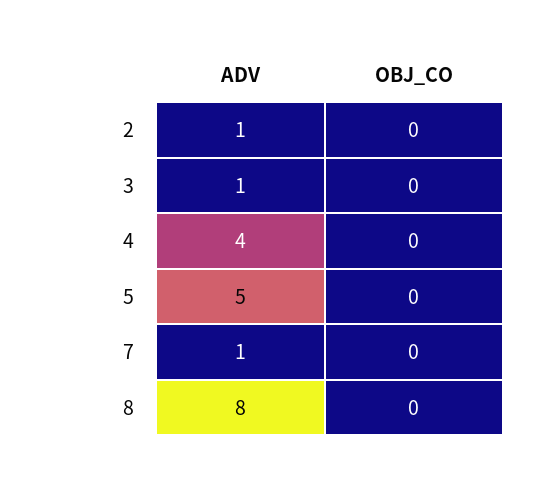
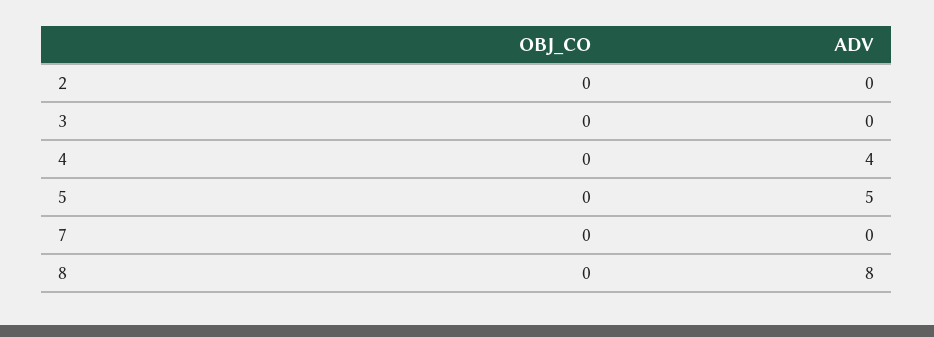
  {
    "ADV": {
-     "2": 1,
+     "2": 0,
-     "3": 1,
+     "3": 0,
      "4": 4,
      "5": 5,
-     "7": 1,
+     "7": 0,
      "8": 8
    },
    "OBJ_CO": {
      "2": 0,
      "3": 0,
      "4": 0,
      "5": 0,
      "7": 0,
      "8": 0
    }
  }

